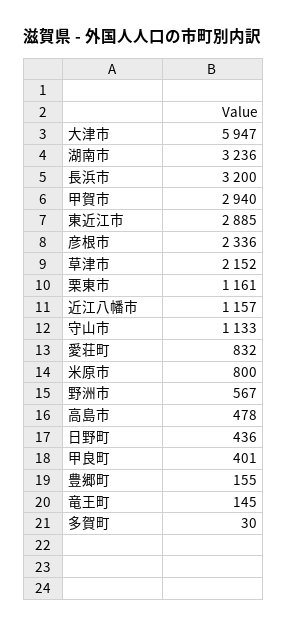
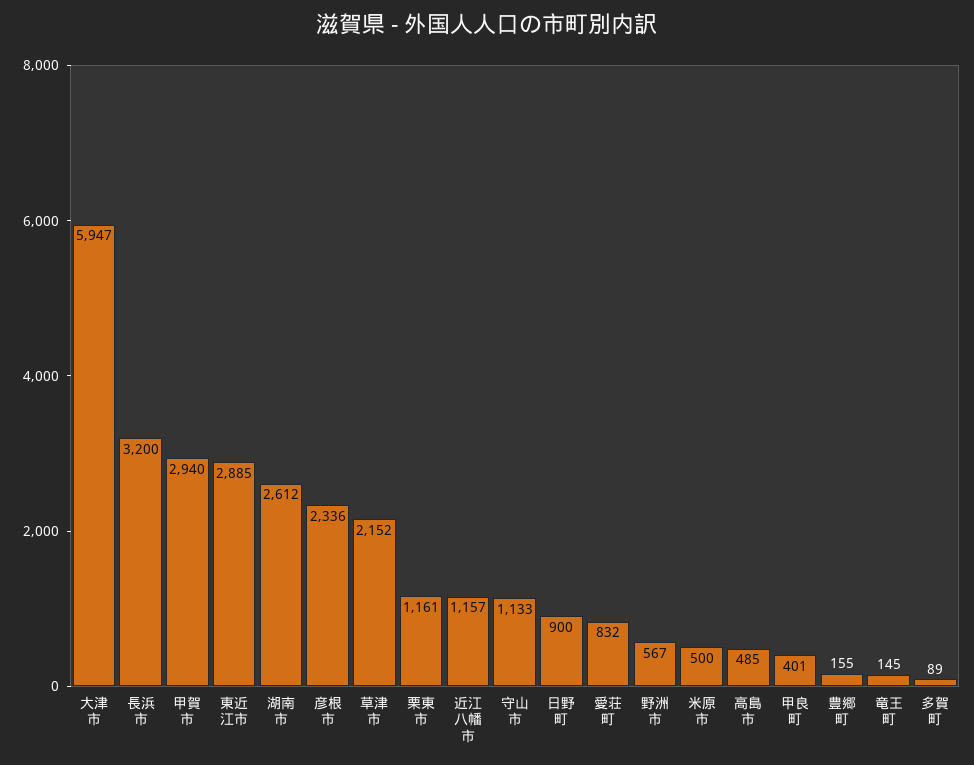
  {
    "大津市": 5947,
-   "湖南市": 3236,
+   "湖南市": 2612,
    "長浜市": 3200,
    "甲賀市": 2940,
    "東近江市": 2885,
    "彦根市": 2336,
    "草津市": 2152,
    "栗東市": 1161,
    "近江八幡市": 1157,
    "守山市": 1133,
    "愛荘町": 832,
-   "米原市": 800,
+   "米原市": 500,
    "野洲市": 567,
-   "高島市": 478,
+   "高島市": 485,
-   "日野町": 436,
+   "日野町": 900,
    "甲良町": 401,
    "豊郷町": 155,
    "竜王町": 145,
-   "多賀町": 30
+   "多賀町": 89
  }

